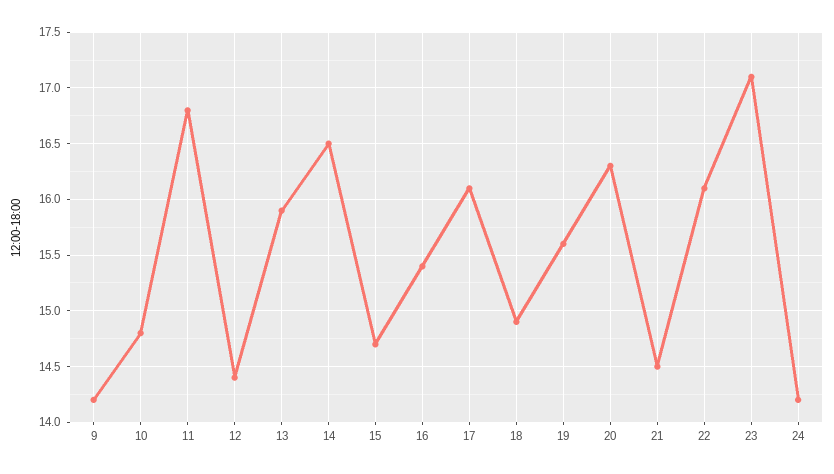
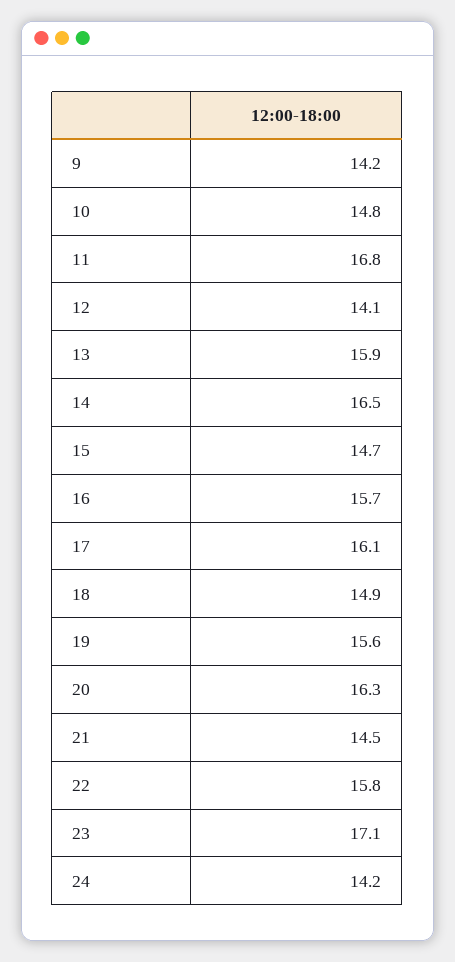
  {
    "9": 14.2,
    "10": 14.8,
    "11": 16.8,
-   "12": 14.4,
+   "12": 14.1,
    "13": 15.9,
    "14": 16.5,
    "15": 14.7,
-   "16": 15.4,
+   "16": 15.7,
    "17": 16.1,
    "18": 14.9,
    "19": 15.6,
    "20": 16.3,
    "21": 14.5,
-   "22": 16.1,
+   "22": 15.8,
    "23": 17.1,
    "24": 14.2
  }

